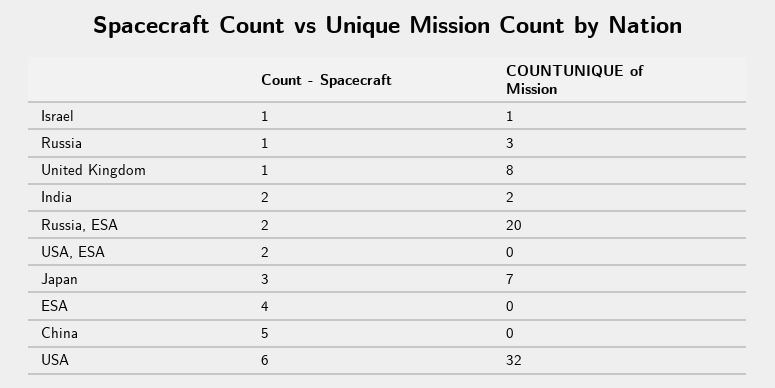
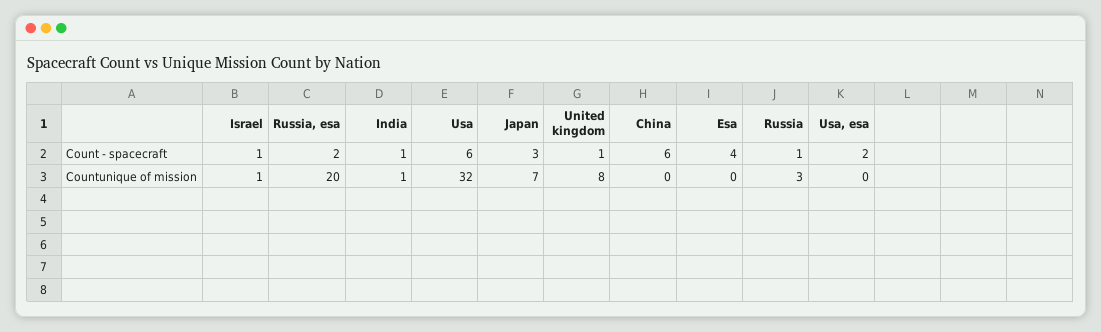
  {
    "Count - Spacecraft": {
      "Israel": 1,
      "Russia": 1,
      "United Kingdom": 1,
-     "India": 2,
+     "India": 1,
      "Russia, ESA": 2,
      "USA, ESA": 2,
      "Japan": 3,
      "ESA": 4,
-     "China": 5,
+     "China": 6,
      "USA": 6
    },
    "COUNTUNIQUE of Mission": {
      "Israel": 1,
      "Russia": 3,
      "United Kingdom": 8,
-     "India": 2,
+     "India": 1,
      "Russia, ESA": 20,
      "USA, ESA": 0,
      "Japan": 7,
      "ESA": 0,
      "China": 0,
      "USA": 32
    }
  }

